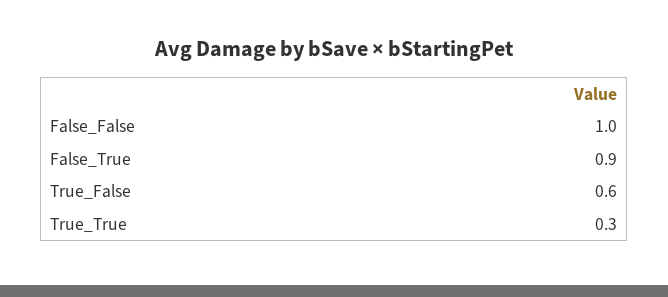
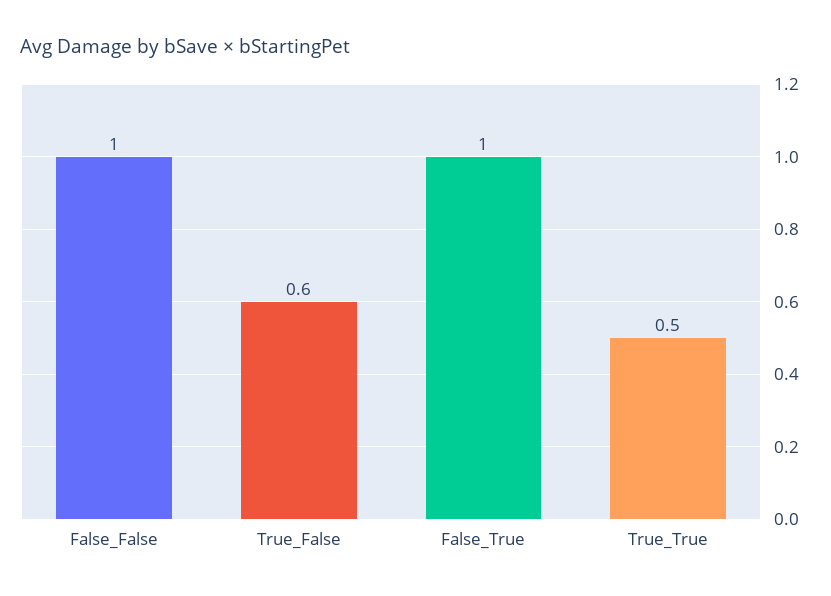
  {
    "False_False": 1,
-   "False_True": 0.9,
+   "False_True": 1,
    "True_False": 0.6,
-   "True_True": 0.3
+   "True_True": 0.5
  }

